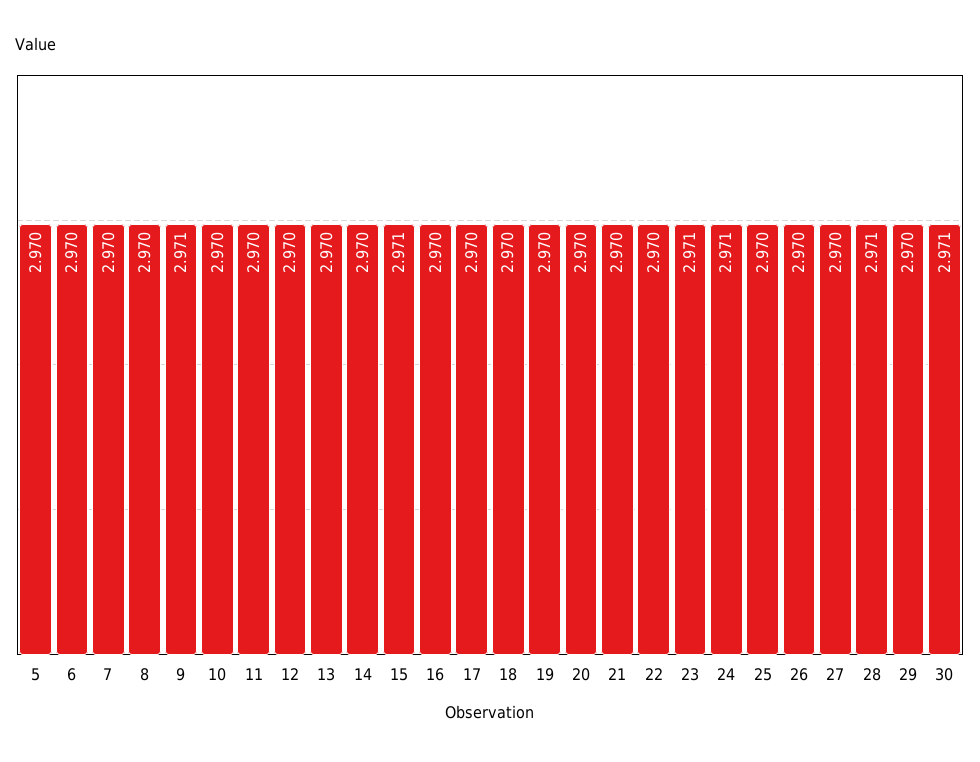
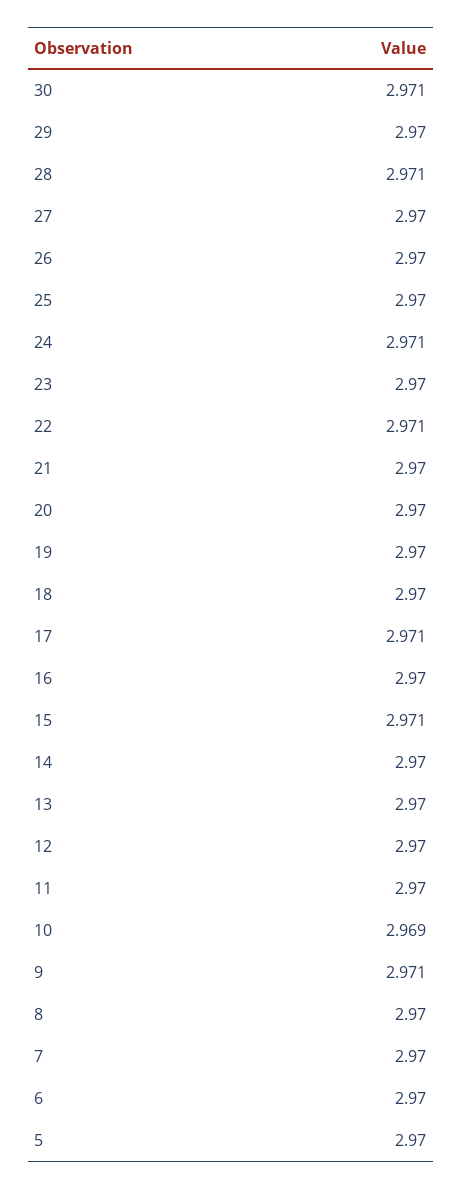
  {
    "5": 2.97,
    "6": 2.97,
    "7": 2.97,
    "8": 2.97,
    "9": 2.971,
-   "10": 2.97,
+   "10": 2.969,
    "11": 2.97,
    "12": 2.97,
    "13": 2.97,
    "14": 2.97,
    "15": 2.971,
    "16": 2.97,
-   "17": 2.97,
+   "17": 2.971,
    "18": 2.97,
    "19": 2.97,
    "20": 2.97,
    "21": 2.97,
-   "22": 2.97,
+   "22": 2.971,
-   "23": 2.971,
+   "23": 2.97,
    "24": 2.971,
    "25": 2.97,
    "26": 2.97,
    "27": 2.97,
    "28": 2.971,
    "29": 2.97,
    "30": 2.971
  }

